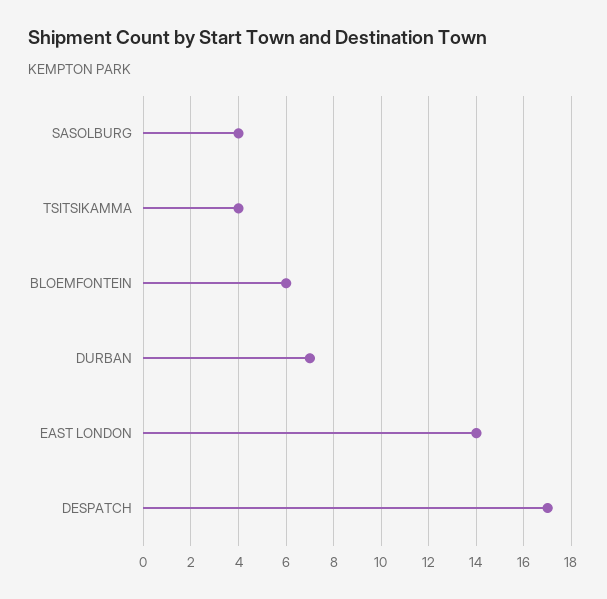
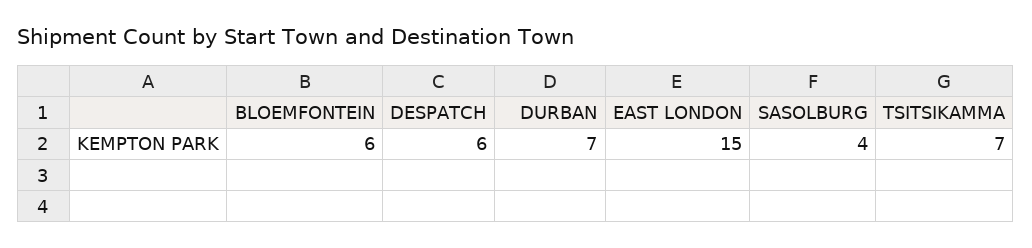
  {
    "SASOLBURG": 4,
-   "TSITSIKAMMA": 4,
+   "TSITSIKAMMA": 7,
    "BLOEMFONTEIN": 6,
    "DURBAN": 7,
-   "EAST LONDON": 14,
+   "EAST LONDON": 15,
-   "DESPATCH": 17
+   "DESPATCH": 6
  }

